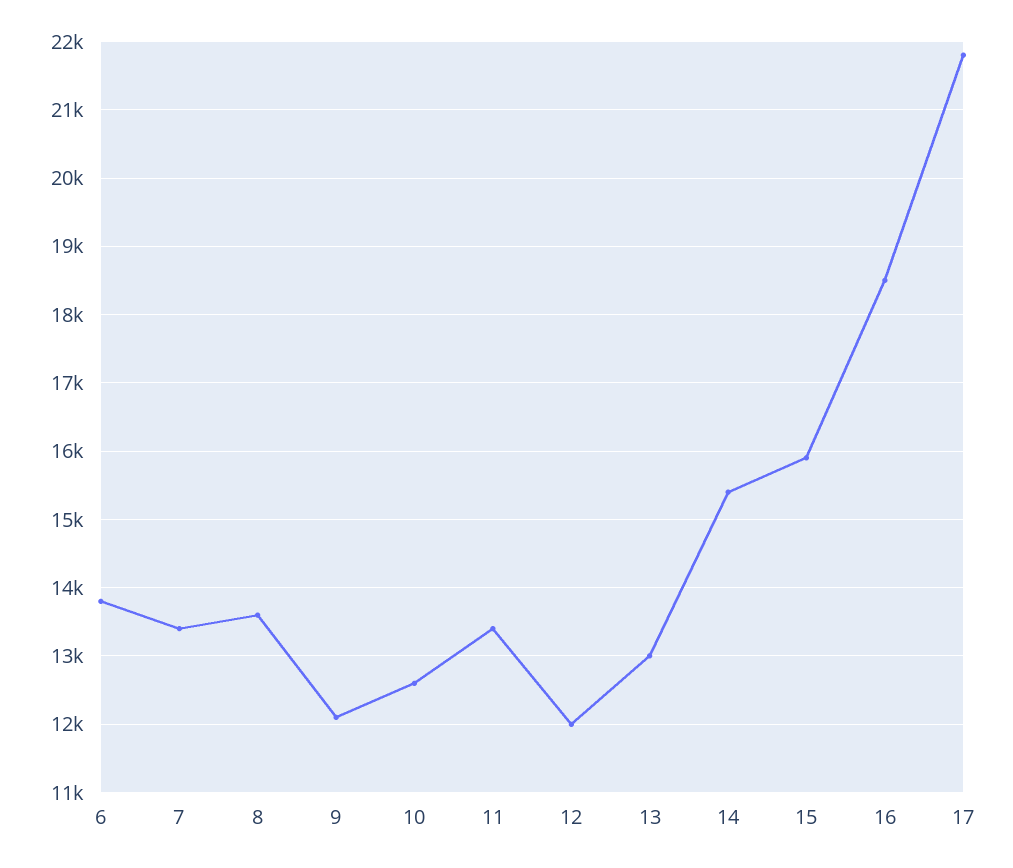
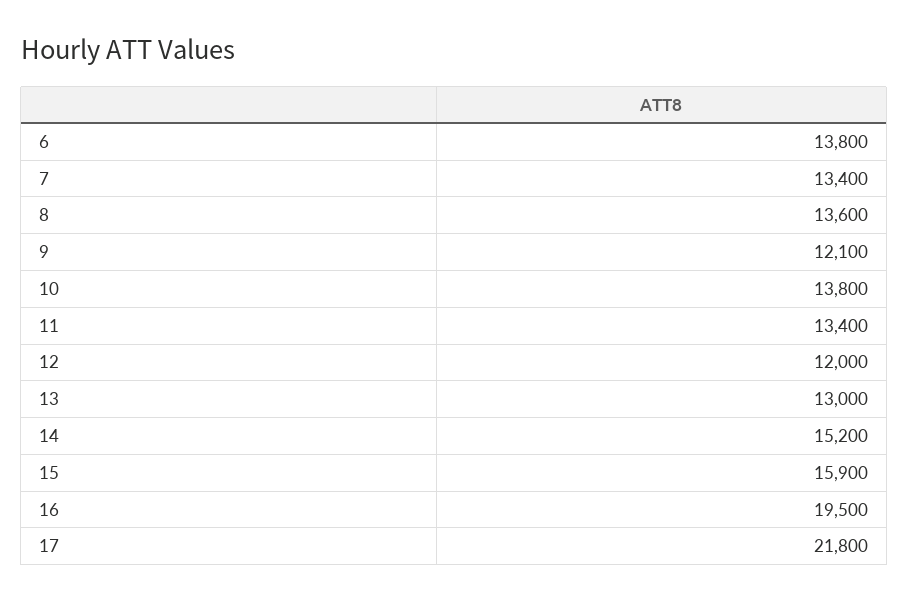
  {
    "6": 13800,
    "7": 13400,
    "8": 13600,
    "9": 12100,
-   "10": 12600,
+   "10": 13800,
    "11": 13400,
    "12": 12000,
    "13": 13000,
-   "14": 15400,
+   "14": 15200,
    "15": 15900,
-   "16": 18500,
+   "16": 19500,
    "17": 21800
  }

